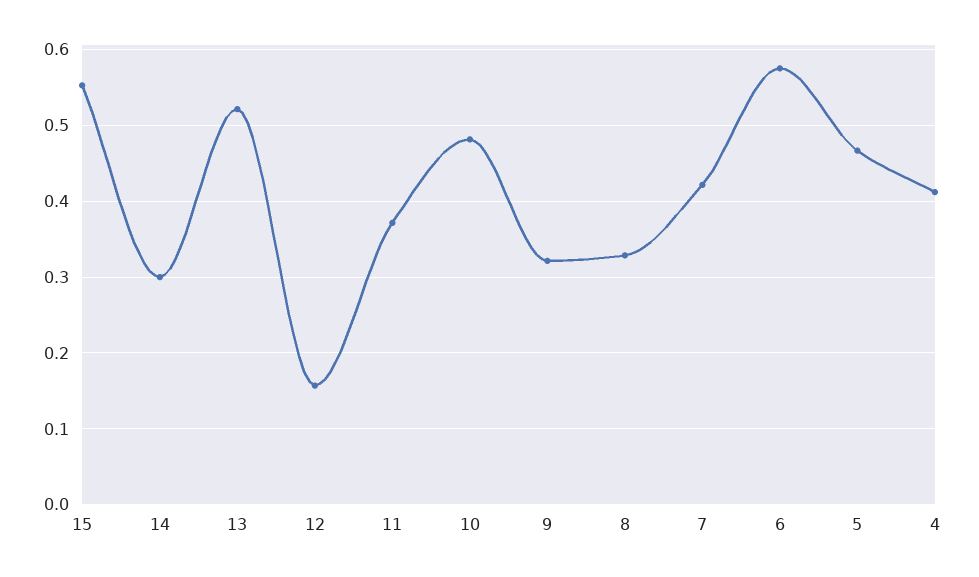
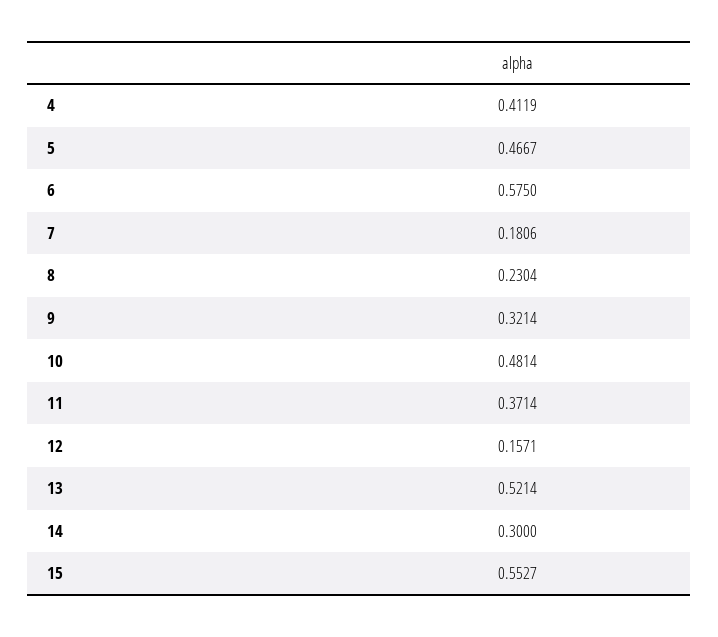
  {
    "15": 0.5527,
    "14": 0.3,
    "13": 0.5214,
    "12": 0.1571,
    "11": 0.3714,
    "10": 0.4814,
    "9": 0.3214,
-   "8": 0.33,
+   "8": 0.2304,
-   "7": 0.42,
+   "7": 0.1806,
    "6": 0.575,
    "5": 0.4667,
    "4": 0.4119
  }

